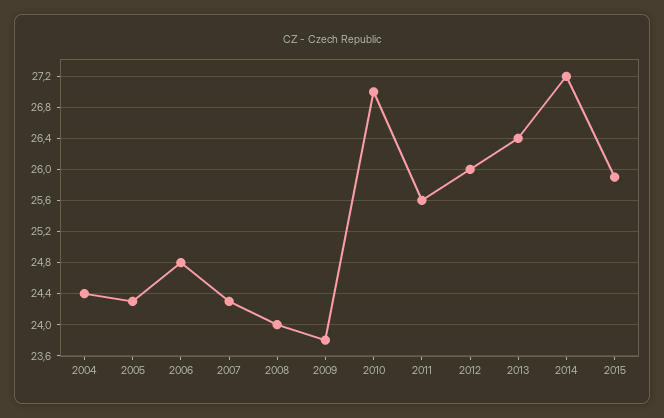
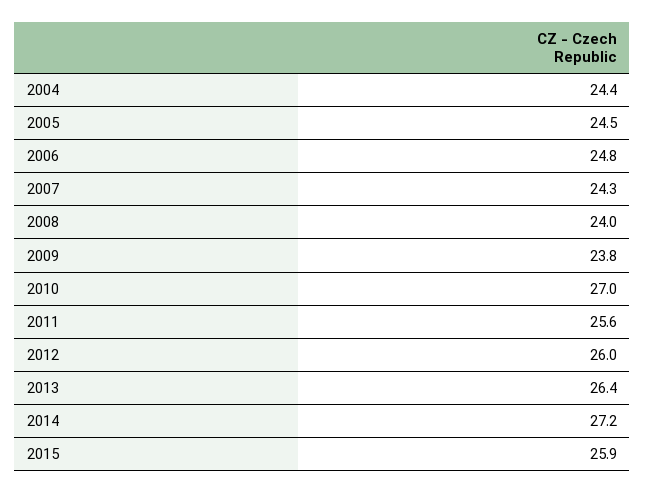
  {
    "2004": 24.4,
-   "2005": 24.3,
+   "2005": 24.5,
    "2006": 24.8,
    "2007": 24.3,
    "2008": 24,
    "2009": 23.8,
    "2010": 27,
    "2011": 25.6,
    "2012": 26,
    "2013": 26.4,
    "2014": 27.2,
    "2015": 25.9
  }

